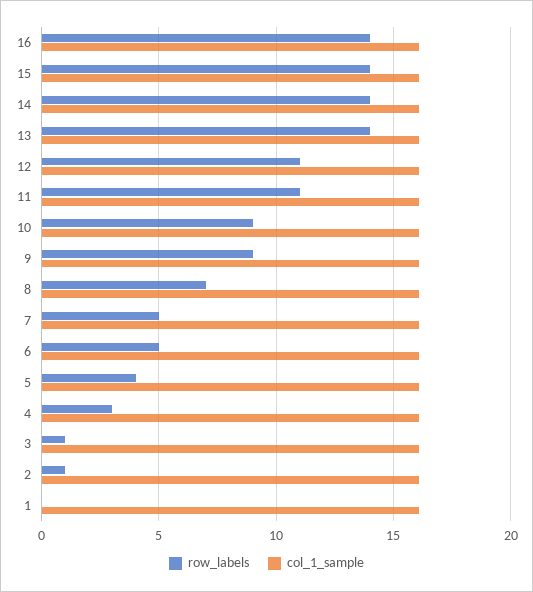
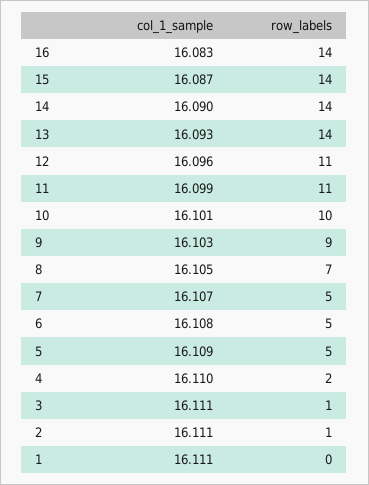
  {
    "row_labels": {
      "16": 14,
      "15": 14,
      "14": 14,
      "13": 14,
      "12": 11,
      "11": 11,
-     "10": 9,
+     "10": 10,
      "9": 9,
      "8": 7,
      "7": 5,
      "6": 5,
-     "5": 4,
+     "5": 5,
-     "4": 3,
+     "4": 2,
      "3": 1,
      "2": 1,
      "1": 0
    },
    "col_1_sample": {
      "16": 16.083,
      "15": 16.087,
      "14": 16.09,
      "13": 16.093,
      "12": 16.096,
      "11": 16.099,
      "10": 16.101,
      "9": 16.103,
      "8": 16.105,
      "7": 16.107,
      "6": 16.108,
      "5": 16.109,
      "4": 16.11,
      "3": 16.111,
      "2": 16.111,
      "1": 16.111
    }
  }

